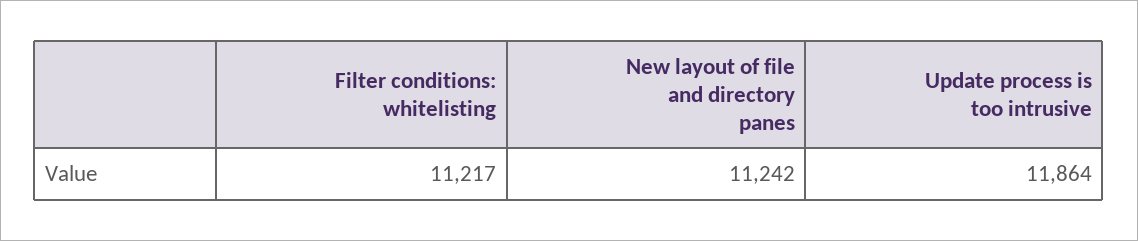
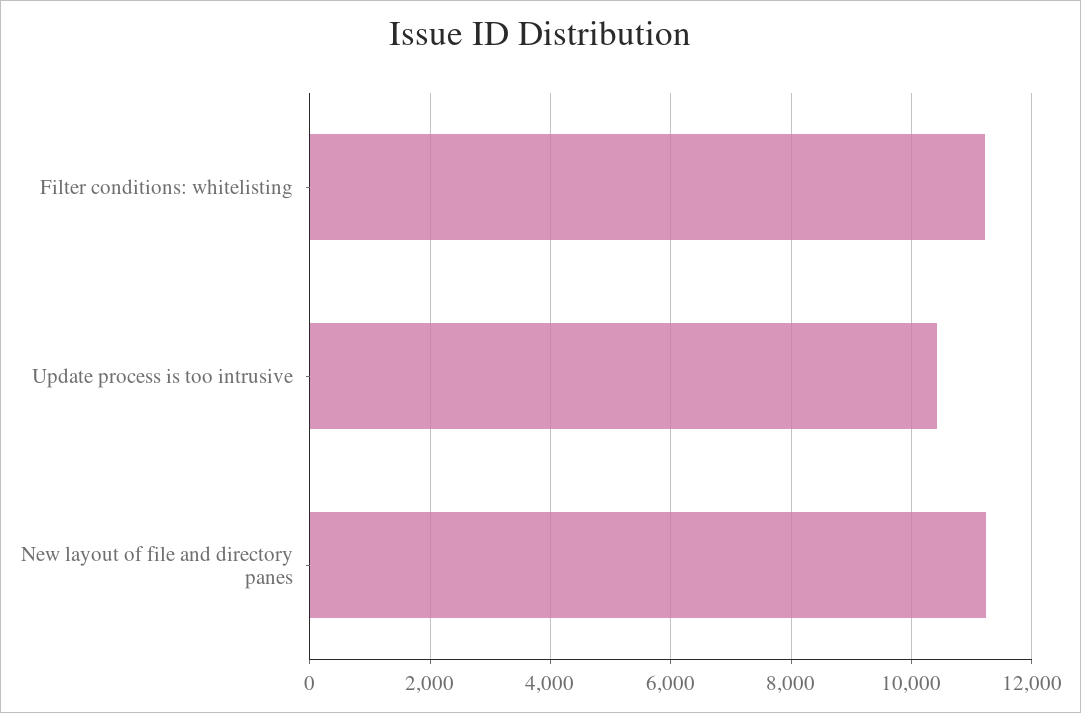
  {
    "Filter conditions: whitelisting": 11217,
    "New layout of file and directory panes": 11242,
-   "Update process is too intrusive": 11864
+   "Update process is too intrusive": 10400
  }

